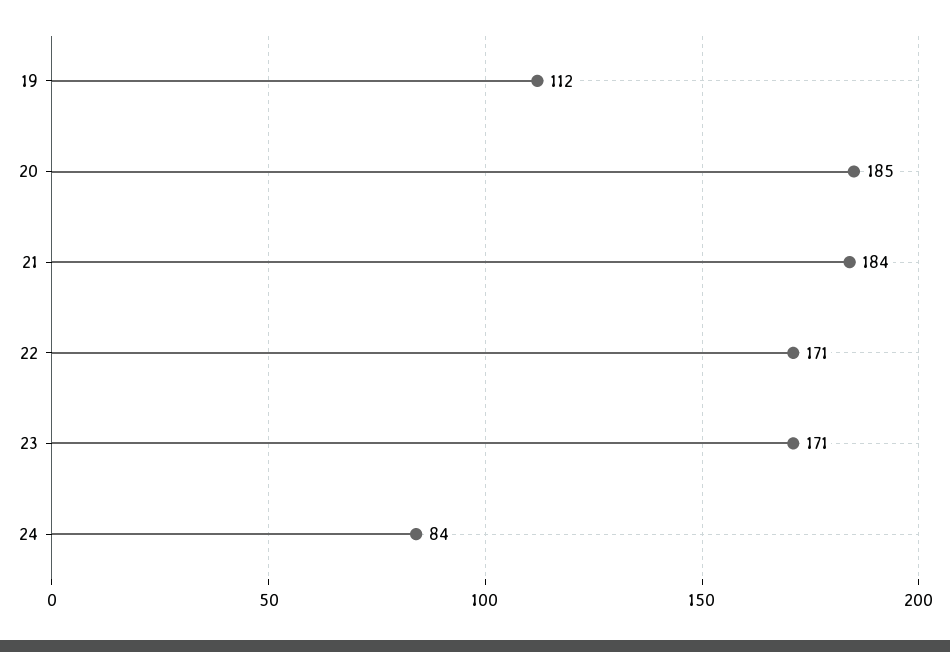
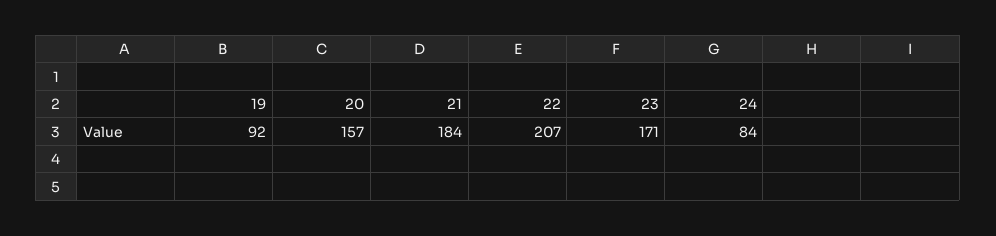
  {
-   "19": 112,
+   "19": 92,
-   "20": 185,
+   "20": 157,
    "21": 184,
-   "22": 171,
+   "22": 207,
    "23": 171,
    "24": 84
  }

